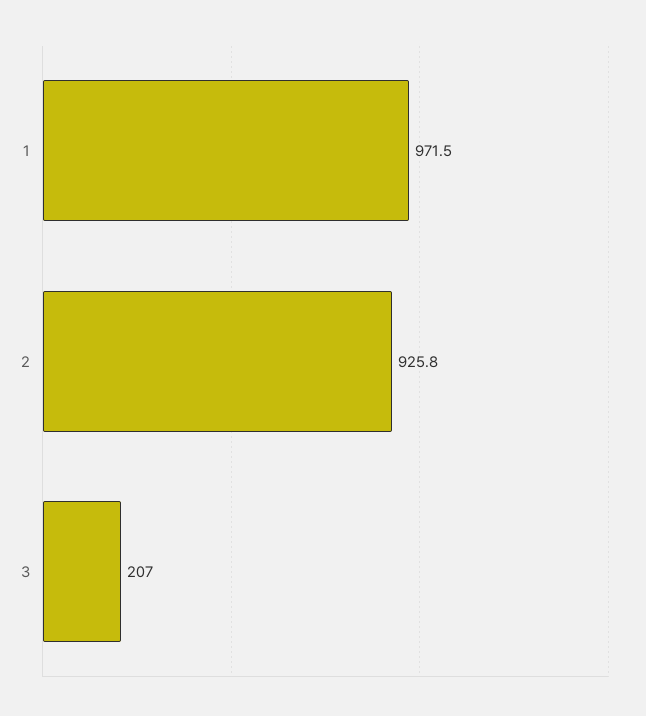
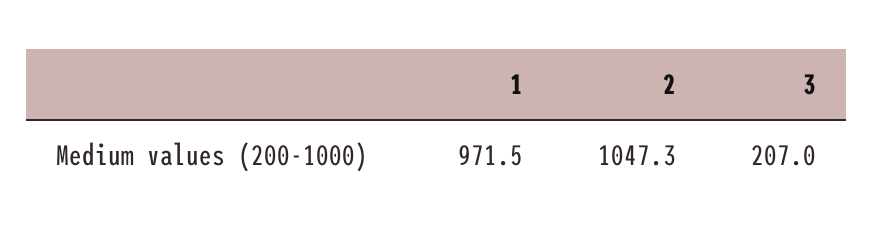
  {
    "1": 971.5,
-   "2": 925.8,
+   "2": 1047.3,
    "3": 207
  }

